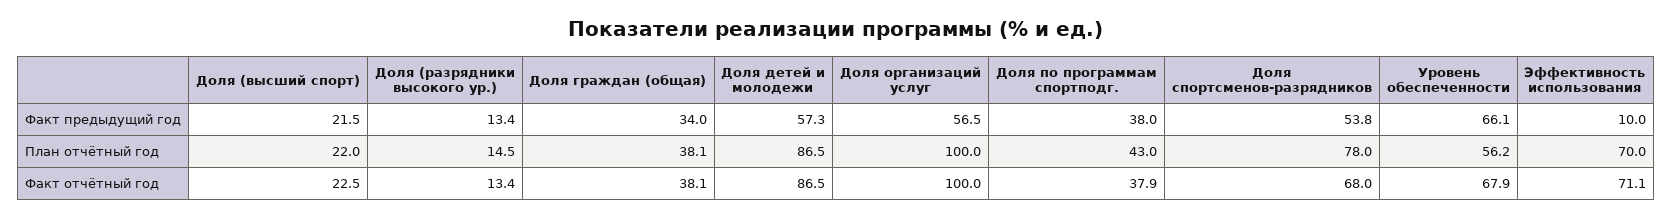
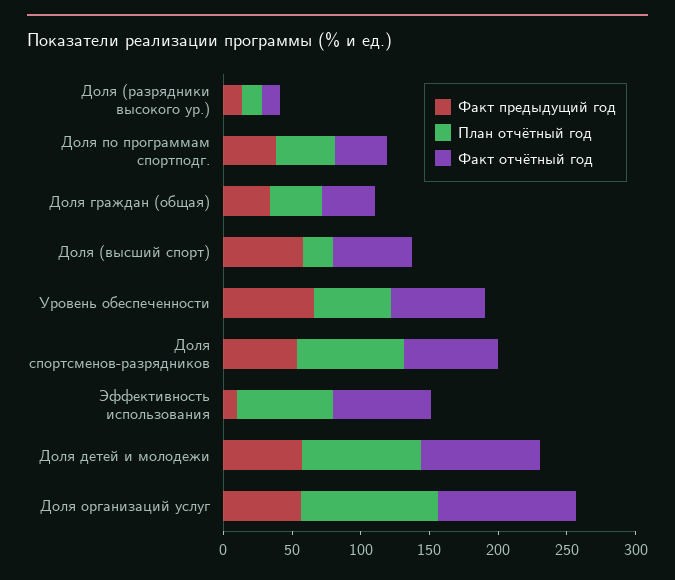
  {
    "Факт предыдущий год": {
-     "Доля (высший спорт)": 21.5,
+     "Доля (высший спорт)": 60,
      "Доля (разрядники высокого ур.)": 13.4,
      "Доля граждан (общая)": 34,
      "Доля детей и молодежи": 57.3,
      "Доля организаций услуг": 56.5,
      "Доля по программам спортподг.": 38,
      "Доля спортсменов-разрядников": 53.8,
      "Уровень обеспеченности": 66.1,
      "Эффективность использования": 10
    },
    "План отчётный год": {
      "Доля (высший спорт)": 22,
      "Доля (разрядники высокого ур.)": 14.5,
      "Доля граждан (общая)": 38.1,
      "Доля детей и молодежи": 86.5,
      "Доля организаций услуг": 100,
      "Доля по программам спортподг.": 43,
      "Доля спортсменов-разрядников": 78,
      "Уровень обеспеченности": 56.2,
      "Эффективность использования": 70
    },
    "Факт отчётный год": {
-     "Доля (высший спорт)": 22.5,
+     "Доля (высший спорт)": 60,
      "Доля (разрядники высокого ур.)": 13.4,
      "Доля граждан (общая)": 38.1,
      "Доля детей и молодежи": 86.5,
      "Доля организаций услуг": 100,
      "Доля по программам спортподг.": 37.9,
      "Доля спортсменов-разрядников": 68,
      "Уровень обеспеченности": 67.9,
      "Эффективность использования": 71.1
    }
  }

